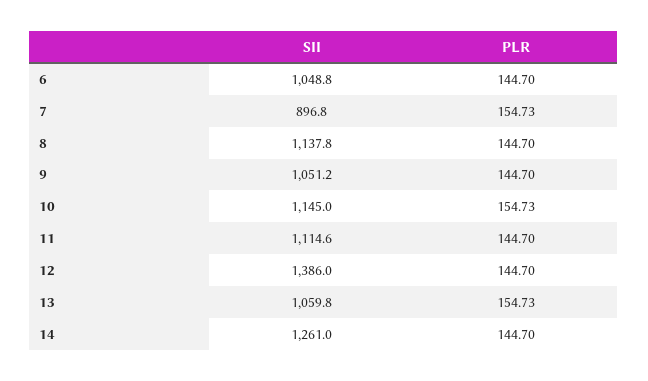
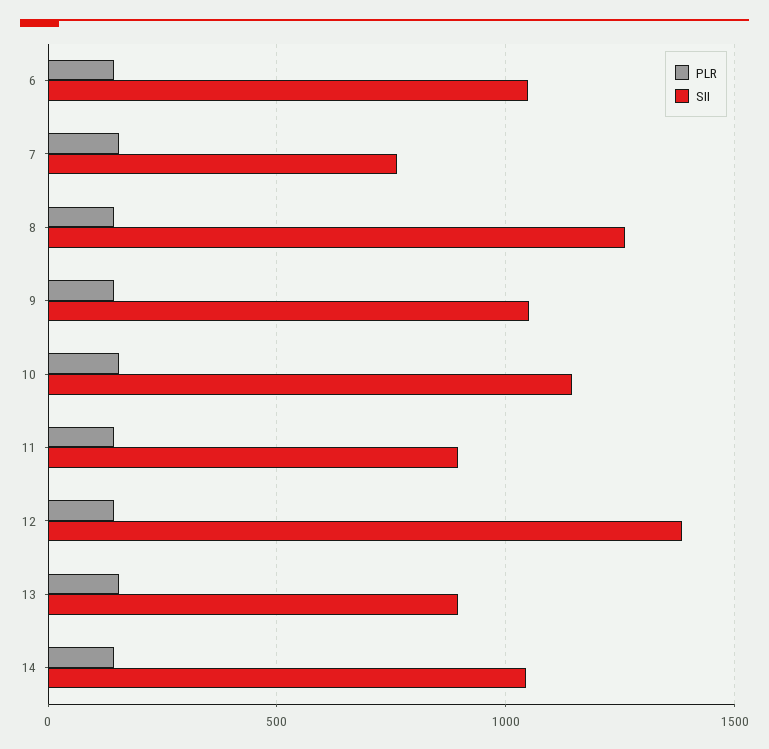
  {
    "SII": {
      "6": 1048.8,
-     "7": 896.8,
+     "7": 750,
-     "8": 1137.8,
+     "8": 1250,
      "9": 1051.2,
      "10": 1145,
-     "11": 1114.6,
+     "11": 900,
      "12": 1386,
-     "13": 1059.8,
+     "13": 900,
-     "14": 1261
+     "14": 1050
    },
    "PLR": {
      "6": 144.7,
      "7": 154.73,
      "8": 144.7,
      "9": 144.7,
      "10": 154.73,
      "11": 144.7,
      "12": 144.7,
      "13": 154.73,
      "14": 144.7
    }
  }

